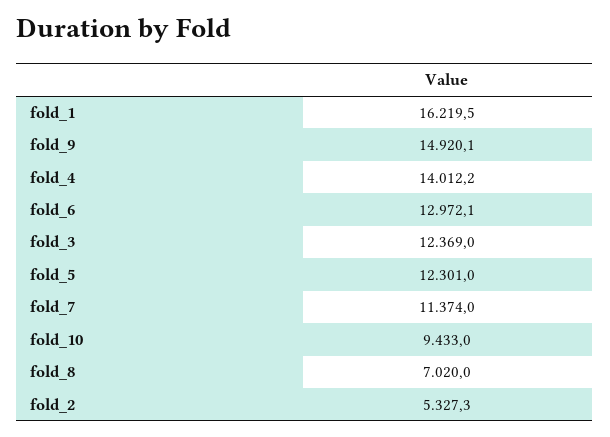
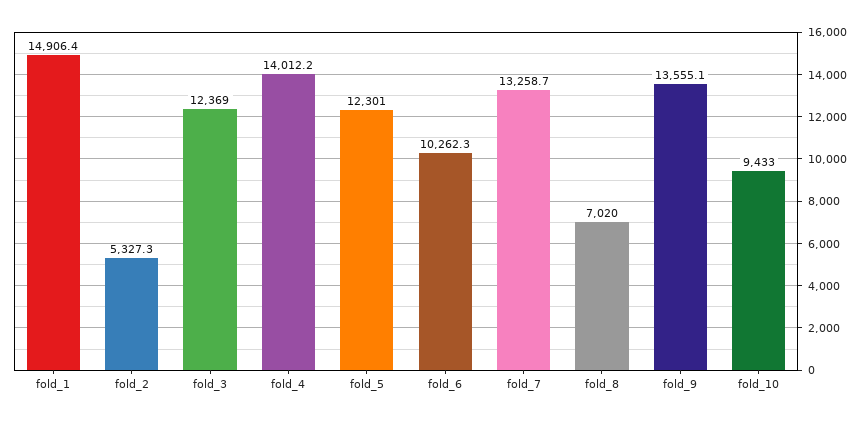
  {
-   "fold_1": 16219.5,
+   "fold_1": 14906.4,
-   "fold_9": 14920.1,
+   "fold_9": 13555.1,
    "fold_4": 14012.2,
-   "fold_6": 12972.1,
+   "fold_6": 10262.3,
    "fold_3": 12369,
    "fold_5": 12301,
-   "fold_7": 11374,
+   "fold_7": 13258.7,
    "fold_10": 9433,
    "fold_8": 7020,
    "fold_2": 5327.3
  }

